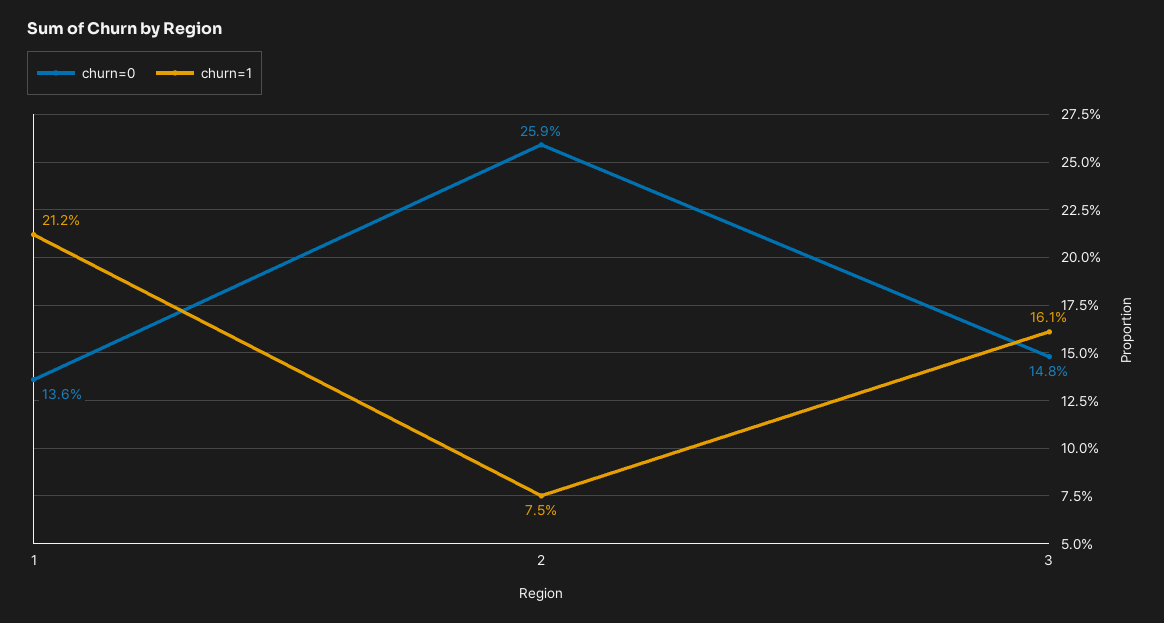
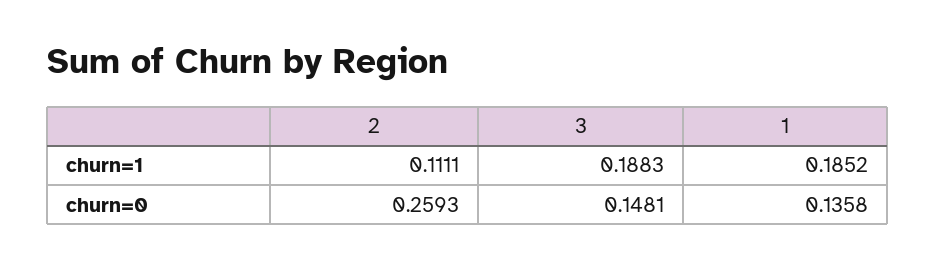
  {
    "churn=0": {
      "1": 0.1358,
      "2": 0.2593,
      "3": 0.1481
    },
    "churn=1": {
-     "1": 0.212,
+     "1": 0.1852,
-     "2": 0.075,
+     "2": 0.1111,
-     "3": 0.161
+     "3": 0.1883
    }
  }

